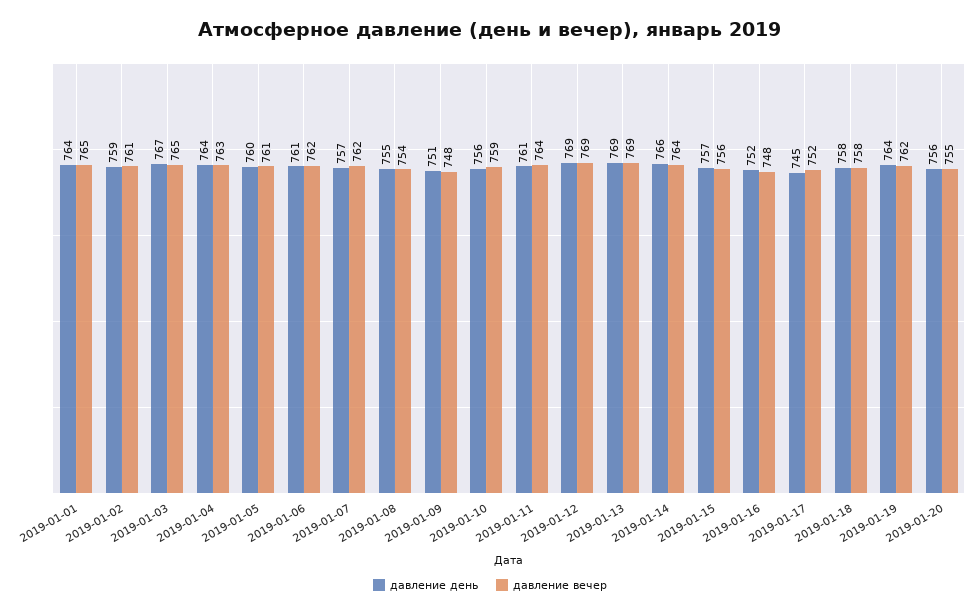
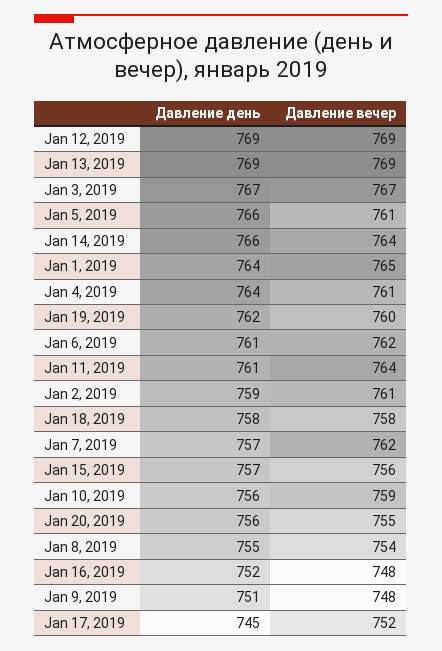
  {
    "давление день": {
      "2019-01-01": 764,
      "2019-01-02": 759,
      "2019-01-03": 767,
      "2019-01-04": 764,
-     "2019-01-05": 760,
+     "2019-01-05": 766,
      "2019-01-06": 761,
      "2019-01-07": 757,
      "2019-01-08": 755,
      "2019-01-09": 751,
      "2019-01-10": 756,
      "2019-01-11": 761,
      "2019-01-12": 769,
      "2019-01-13": 769,
      "2019-01-14": 766,
      "2019-01-15": 757,
      "2019-01-16": 752,
      "2019-01-17": 745,
      "2019-01-18": 758,
-     "2019-01-19": 764,
+     "2019-01-19": 762,
      "2019-01-20": 756
    },
    "давление вечер": {
      "2019-01-01": 765,
      "2019-01-02": 761,
-     "2019-01-03": 765,
+     "2019-01-03": 767,
-     "2019-01-04": 763,
+     "2019-01-04": 761,
      "2019-01-05": 761,
      "2019-01-06": 762,
      "2019-01-07": 762,
      "2019-01-08": 754,
      "2019-01-09": 748,
      "2019-01-10": 759,
      "2019-01-11": 764,
      "2019-01-12": 769,
      "2019-01-13": 769,
      "2019-01-14": 764,
      "2019-01-15": 756,
      "2019-01-16": 748,
      "2019-01-17": 752,
      "2019-01-18": 758,
-     "2019-01-19": 762,
+     "2019-01-19": 760,
      "2019-01-20": 755
    }
  }

